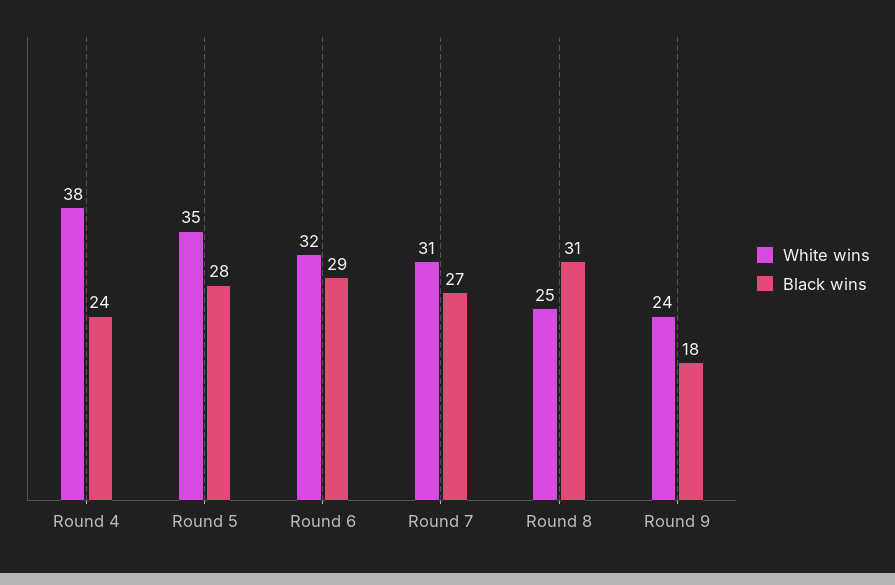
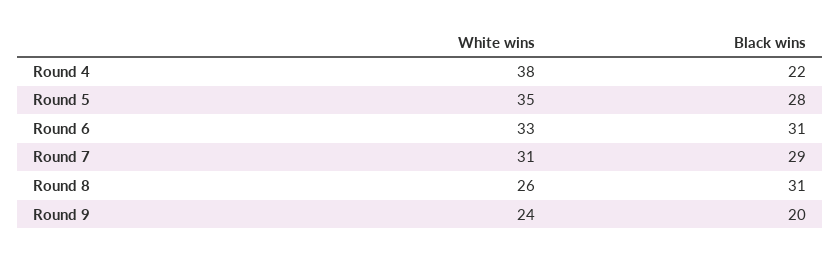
  {
    "White wins": {
      "Round 4": 38,
      "Round 5": 35,
-     "Round 6": 32,
+     "Round 6": 33,
      "Round 7": 31,
-     "Round 8": 25,
+     "Round 8": 26,
      "Round 9": 24
    },
    "Black wins": {
-     "Round 4": 24,
+     "Round 4": 22,
      "Round 5": 28,
-     "Round 6": 29,
+     "Round 6": 31,
-     "Round 7": 27,
+     "Round 7": 29,
      "Round 8": 31,
-     "Round 9": 18
+     "Round 9": 20
    }
  }

